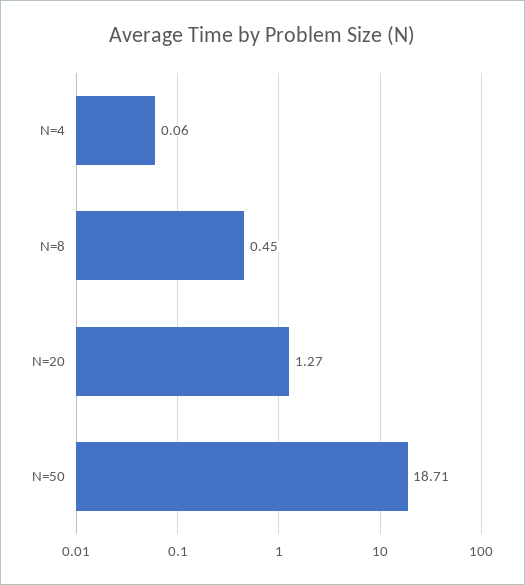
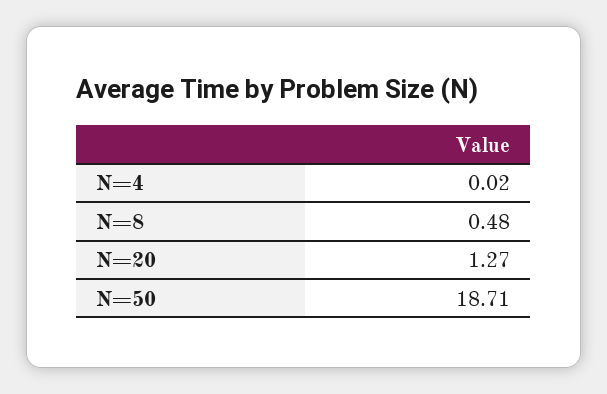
  {
-   "N=4": 0.06,
+   "N=4": 0.02,
-   "N=8": 0.45,
+   "N=8": 0.48,
    "N=20": 1.27,
    "N=50": 18.71
  }

